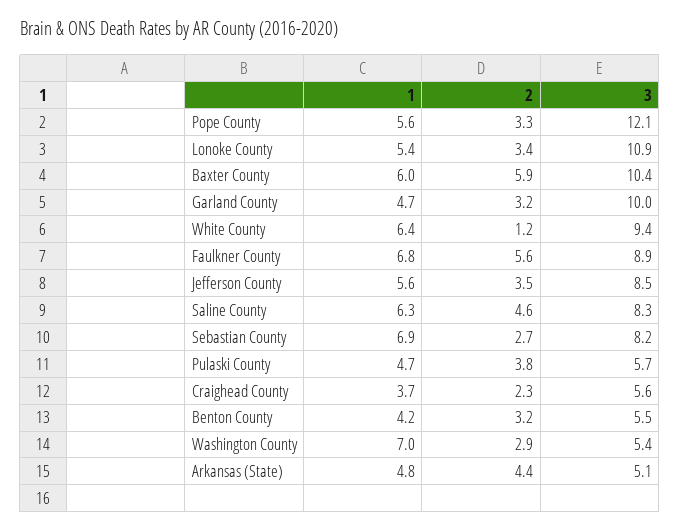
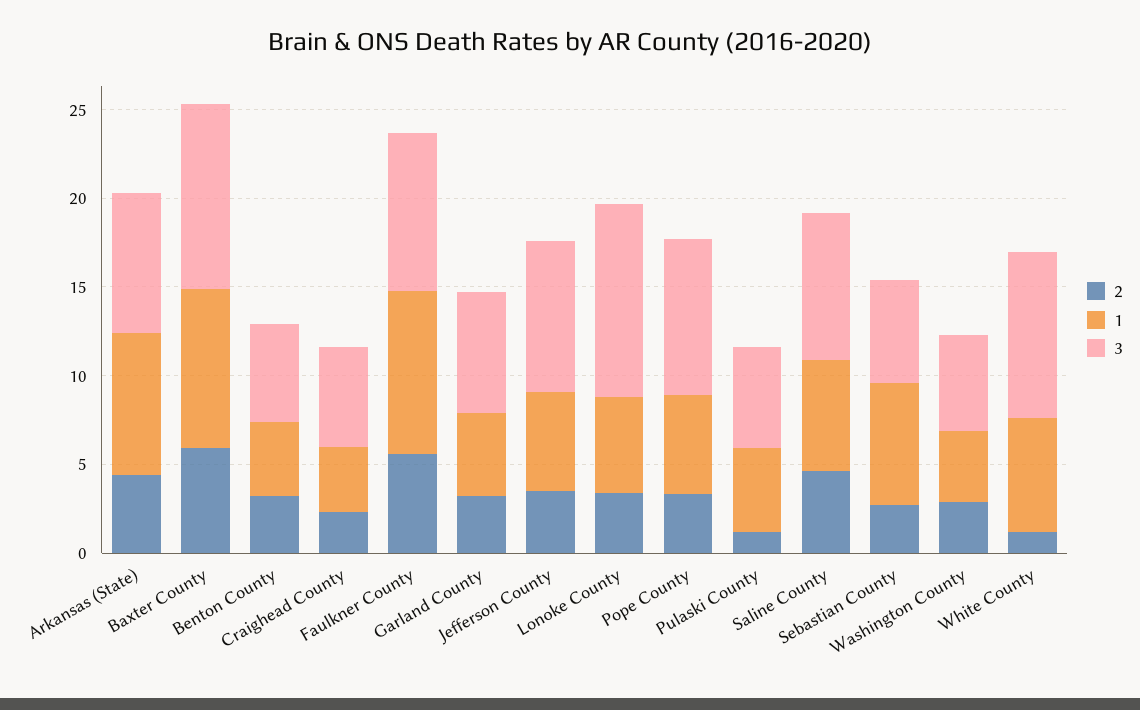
  {
    "1": {
      "Pope County": 5.6,
      "Lonoke County": 5.4,
-     "Baxter County": 6,
+     "Baxter County": 9,
      "Garland County": 4.7,
      "White County": 6.4,
-     "Faulkner County": 6.8,
+     "Faulkner County": 9,
      "Jefferson County": 5.6,
      "Saline County": 6.3,
      "Sebastian County": 6.9,
      "Pulaski County": 4.7,
      "Craighead County": 3.7,
      "Benton County": 4.2,
-     "Washington County": 7,
+     "Washington County": 4,
-     "Arkansas (State)": 4.8
+     "Arkansas (State)": 8
    },
    "2": {
      "Pope County": 3.3,
      "Lonoke County": 3.4,
      "Baxter County": 5.9,
      "Garland County": 3.2,
      "White County": 1.2,
      "Faulkner County": 5.6,
      "Jefferson County": 3.5,
      "Saline County": 4.6,
      "Sebastian County": 2.7,
-     "Pulaski County": 3.8,
+     "Pulaski County": 1,
      "Craighead County": 2.3,
      "Benton County": 3.2,
      "Washington County": 2.9,
      "Arkansas (State)": 4.4
    },
    "3": {
-     "Pope County": 12.1,
+     "Pope County": 9,
      "Lonoke County": 10.9,
      "Baxter County": 10.4,
-     "Garland County": 10,
+     "Garland County": 7,
      "White County": 9.4,
      "Faulkner County": 8.9,
      "Jefferson County": 8.5,
      "Saline County": 8.3,
-     "Sebastian County": 8.2,
+     "Sebastian County": 6,
      "Pulaski County": 5.7,
      "Craighead County": 5.6,
      "Benton County": 5.5,
      "Washington County": 5.4,
-     "Arkansas (State)": 5.1
+     "Arkansas (State)": 8
    }
  }

